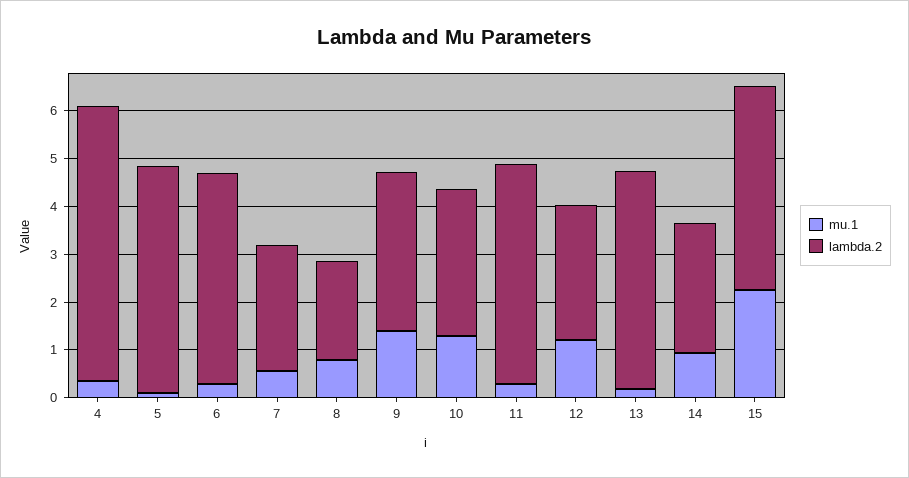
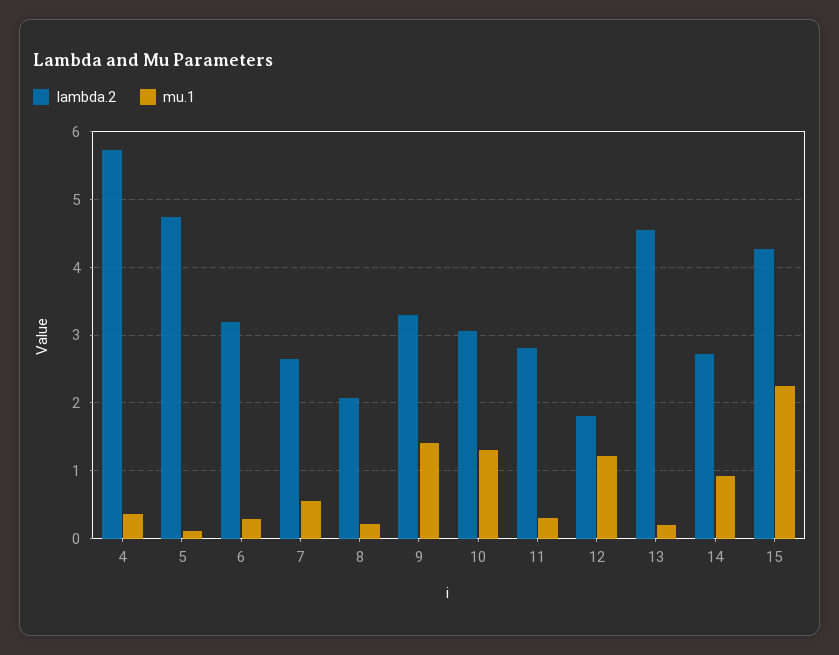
  {
    "mu.1": {
      "4": 0.4,
      "5": 0.1,
      "6": 0.3,
      "7": 0.6,
-     "8": 0.8,
+     "8": 0.2,
      "9": 1.4,
      "10": 1.3,
      "11": 0.3,
      "12": 1.2,
      "13": 0.2,
      "14": 0.9,
      "15": 2.3
    },
    "lambda.2": {
      "4": 5.7,
      "5": 4.7,
-     "6": 4.4,
+     "6": 3.2,
      "7": 2.6,
      "8": 2.1,
      "9": 3.3,
      "10": 3.1,
-     "11": 4.6,
+     "11": 2.8,
-     "12": 2.8,
+     "12": 1.8,
      "13": 4.5,
      "14": 2.7,
      "15": 4.3
    }
  }

